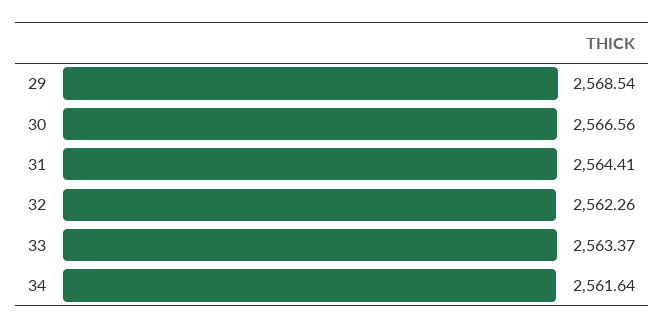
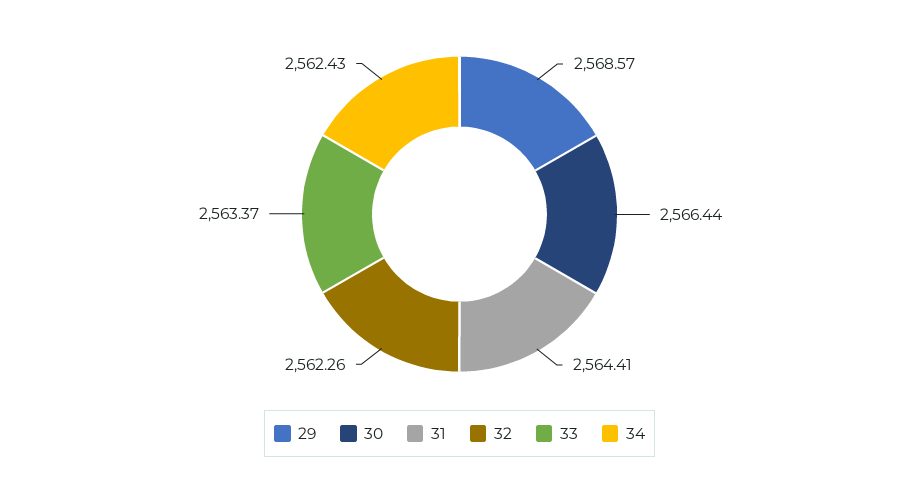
  {
-   "29": 2568.54,
+   "29": 2568.57,
-   "30": 2566.56,
+   "30": 2566.44,
    "31": 2564.41,
    "32": 2562.26,
    "33": 2563.37,
-   "34": 2561.64
+   "34": 2562.43
  }

